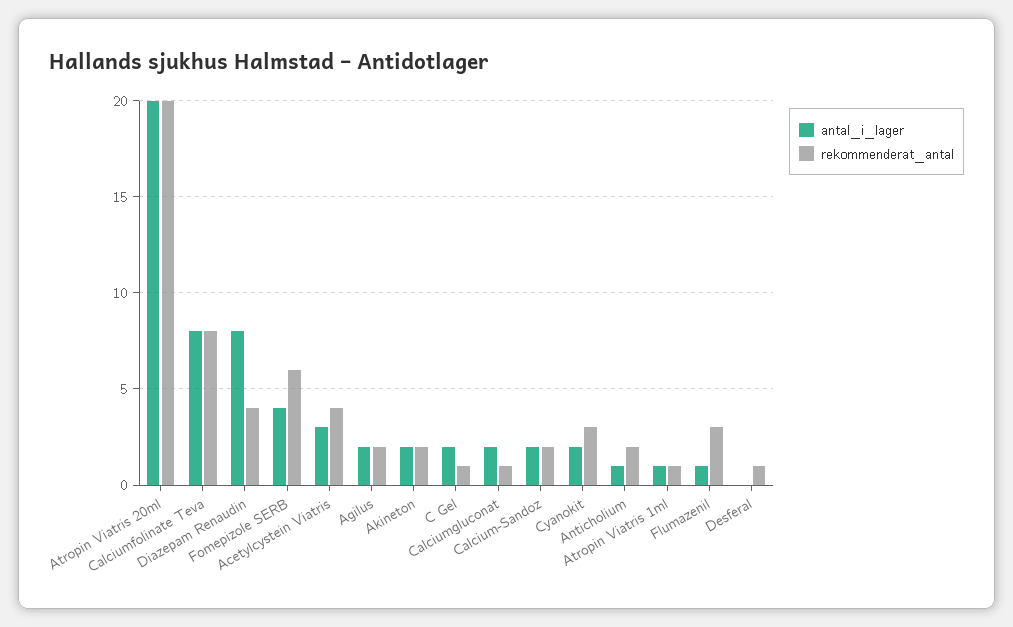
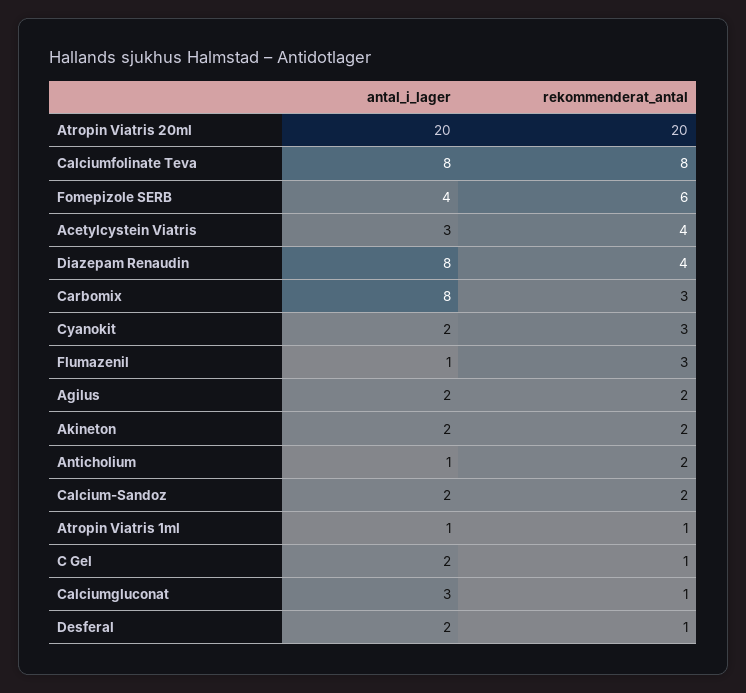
  {
    "antal_i_lager": {
      "Atropin Viatris 20ml": 20,
      "Calciumfolinate Teva": 8,
      "Diazepam Renaudin": 8,
      "Fomepizole SERB": 4,
      "Acetylcystein Viatris": 3,
      "Agilus": 2,
      "Akineton": 2,
      "C Gel": 2,
-     "Calciumgluconat": 2,
+     "Calciumgluconat": 3,
      "Calcium-Sandoz": 2,
      "Cyanokit": 2,
      "Anticholium": 1,
      "Atropin Viatris 1ml": 1,
      "Flumazenil": 1,
-     "Desferal": 0
+     "Desferal": 2,
+     "Carbomix": 8
    },
    "rekommenderat_antal": {
      "Atropin Viatris 20ml": 20,
      "Calciumfolinate Teva": 8,
      "Diazepam Renaudin": 4,
      "Fomepizole SERB": 6,
      "Acetylcystein Viatris": 4,
      "Agilus": 2,
      "Akineton": 2,
      "C Gel": 1,
      "Calciumgluconat": 1,
      "Calcium-Sandoz": 2,
      "Cyanokit": 3,
      "Anticholium": 2,
      "Atropin Viatris 1ml": 1,
      "Flumazenil": 3,
-     "Desferal": 1
+     "Desferal": 1,
+     "Carbomix": 3
    }
  }

